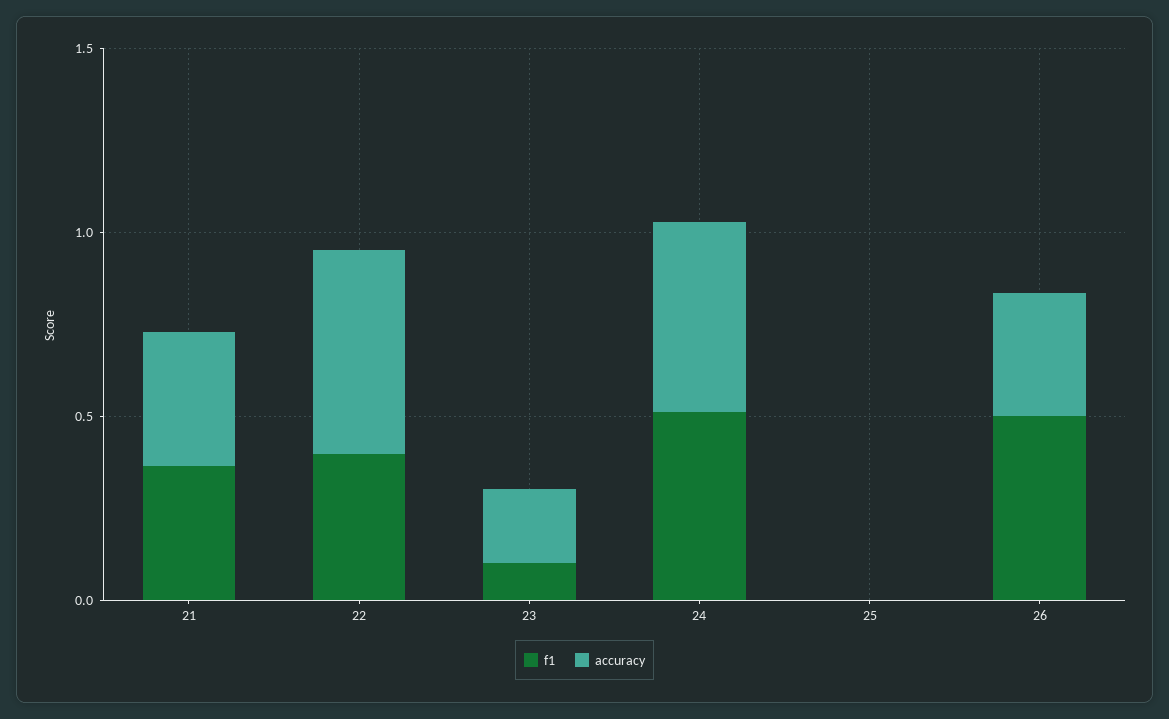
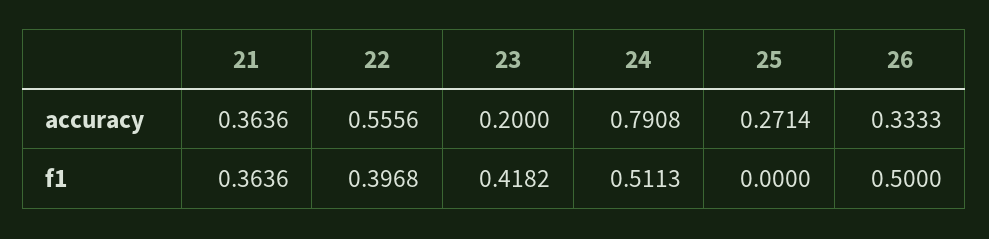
  {
    "f1": {
      "21": 0.3636,
      "22": 0.3968,
-     "23": 0.1,
+     "23": 0.4182,
      "24": 0.5113,
      "25": 0,
      "26": 0.5
    },
    "accuracy": {
      "21": 0.3636,
      "22": 0.5556,
      "23": 0.2,
-     "24": 0.5,
+     "24": 0.7908,
-     "25": 0,
+     "25": 0.2714,
      "26": 0.3333
    }
  }

